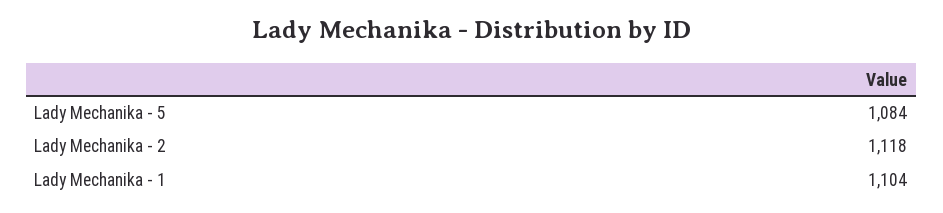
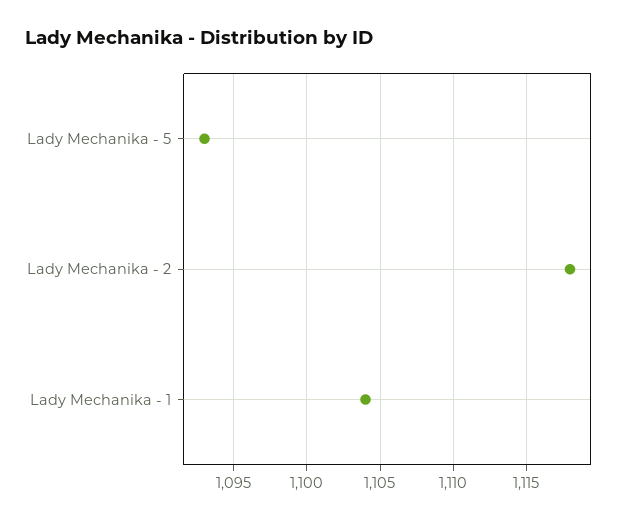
  {
-   "Lady Mechanika - 5": 1084,
+   "Lady Mechanika - 5": 1093,
    "Lady Mechanika - 2": 1118,
    "Lady Mechanika - 1": 1104
  }

